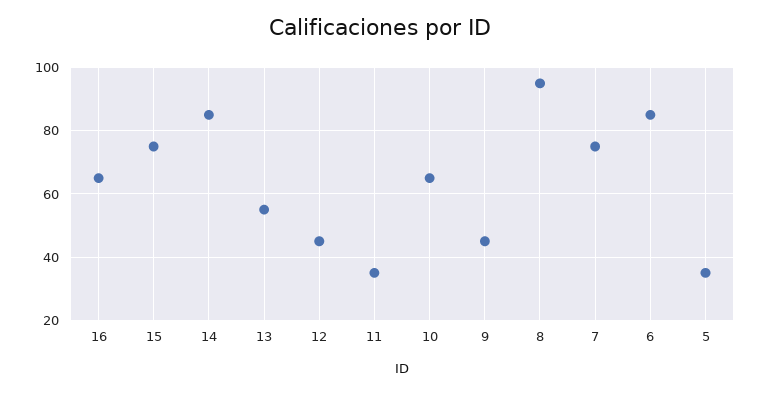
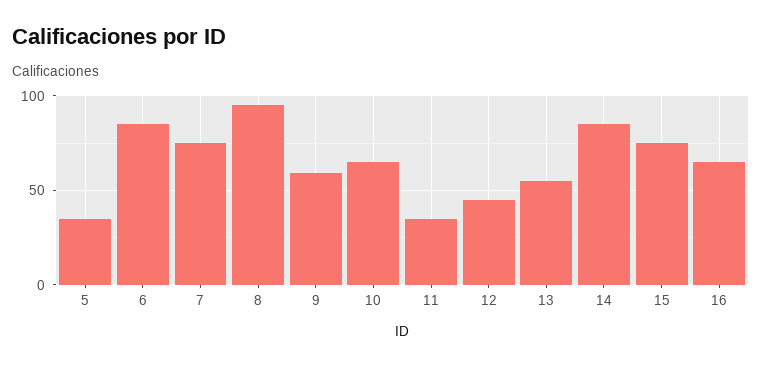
  {
    "16": 65,
    "15": 75,
    "14": 85,
    "13": 55,
    "12": 45,
    "11": 35,
    "10": 65,
-   "9": 45,
+   "9": 60,
    "8": 95,
    "7": 75,
    "6": 85,
    "5": 35
  }

